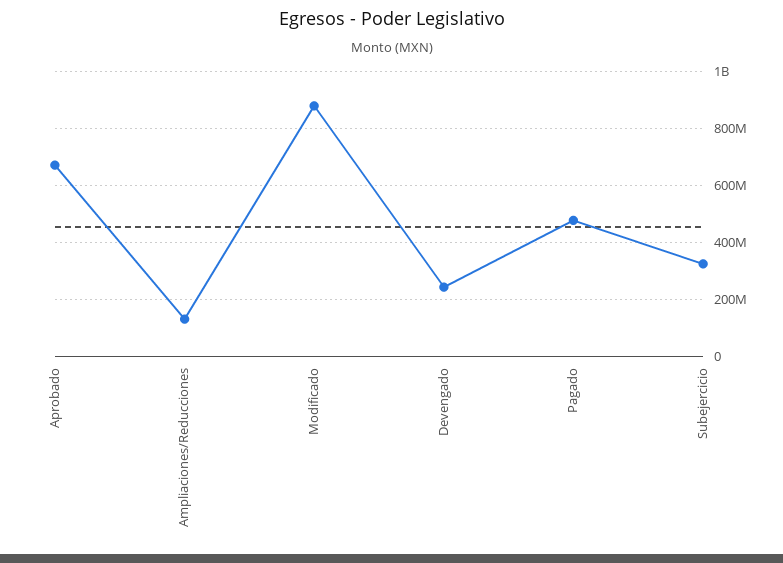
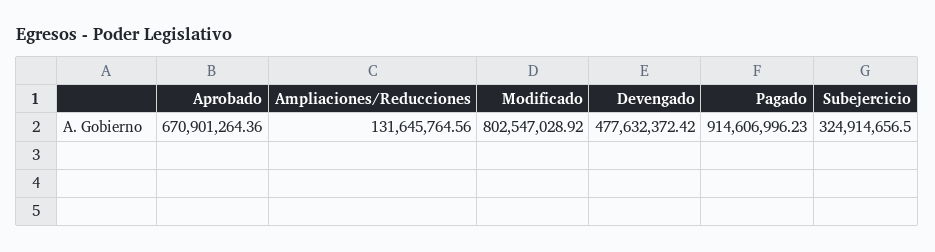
  {
    "Aprobado": 670901264.36,
    "Ampliaciones/Reducciones": 131645764.56,
-   "Modificado": 875000000,
+   "Modificado": 802547028.92,
-   "Devengado": 250000000,
+   "Devengado": 477632372.42,
-   "Pagado": 475000000,
+   "Pagado": 914606996.23,
    "Subejercicio": 324914656.5
  }

